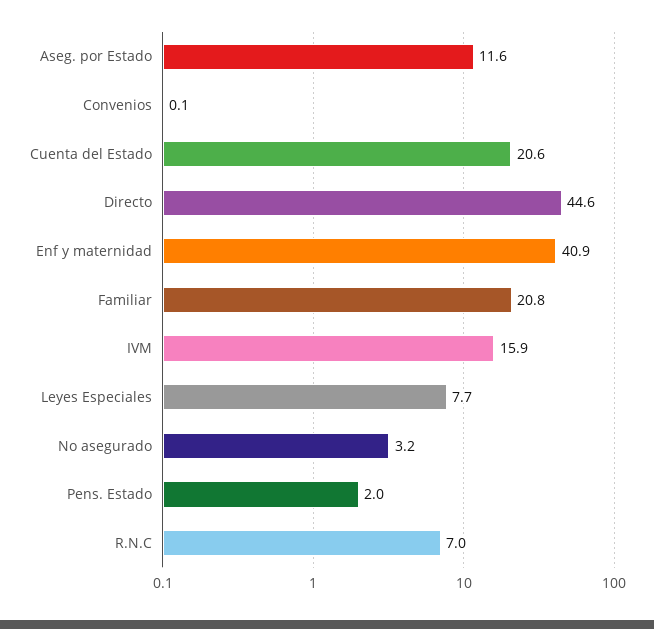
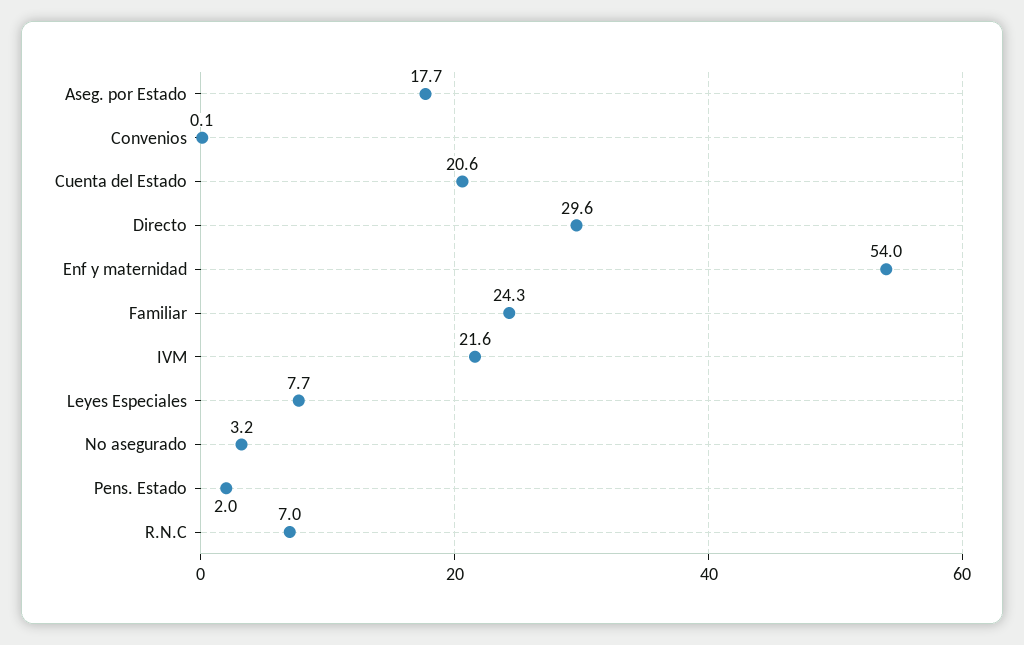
  {
-   "Aseg. por Estado": 11.6,
+   "Aseg. por Estado": 17.7,
    "Convenios": 0.1,
    "Cuenta del Estado": 20.6,
-   "Directo": 44.6,
+   "Directo": 29.6,
-   "Enf y maternidad": 40.9,
+   "Enf y maternidad": 54,
-   "Familiar": 20.8,
+   "Familiar": 24.3,
-   "IVM": 15.9,
+   "IVM": 21.6,
    "Leyes Especiales": 7.7,
    "No asegurado": 3.2,
    "Pens. Estado": 2,
    "R.N.C": 7
  }

